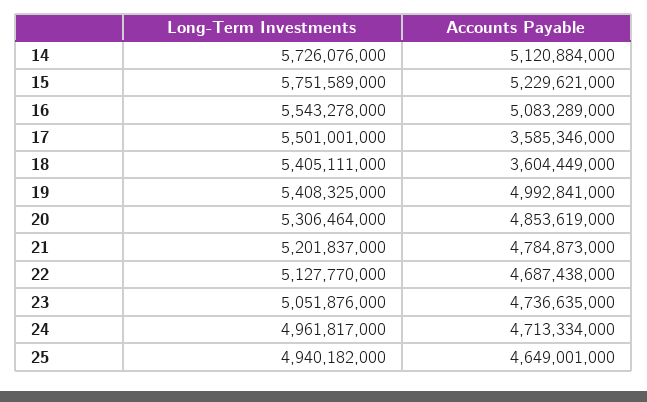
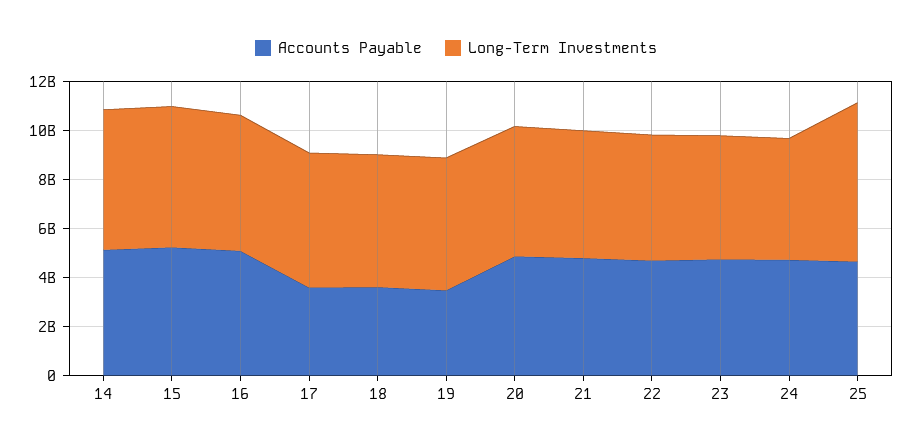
  {
    "Long-Term Investments": {
      "14": 5726076000,
      "15": 5751589000,
      "16": 5543278000,
      "17": 5501001000,
      "18": 5405111000,
      "19": 5408325000,
      "20": 5306464000,
      "21": 5201837000,
      "22": 5127770000,
      "23": 5051876000,
      "24": 4961817000,
-     "25": 4940182000
+     "25": 6500000000
    },
    "Accounts Payable": {
      "14": 5120884000,
      "15": 5229621000,
      "16": 5083289000,
      "17": 3585346000,
      "18": 3604449000,
-     "19": 4992841000,
+     "19": 3500000000,
      "20": 4853619000,
      "21": 4784873000,
      "22": 4687438000,
      "23": 4736635000,
      "24": 4713334000,
      "25": 4649001000
    }
  }

